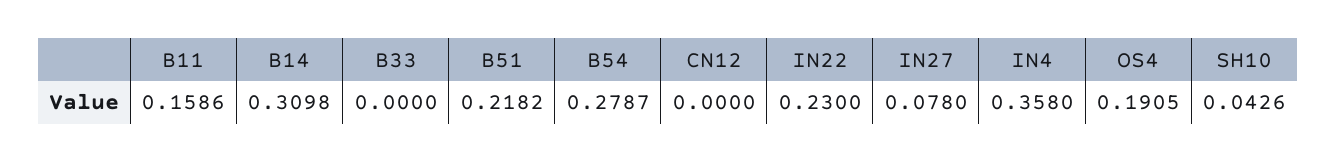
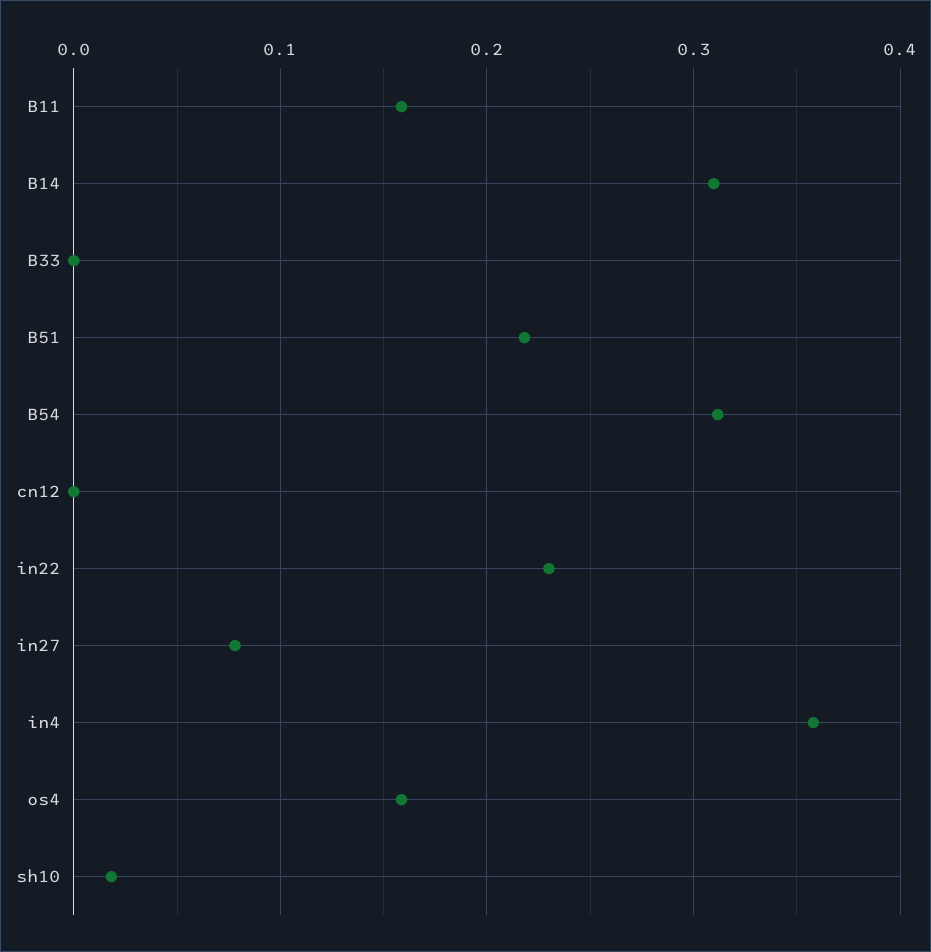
  {
    "B11": 0.1586,
    "B14": 0.3098,
    "B33": 0,
    "B51": 0.2182,
-   "B54": 0.2787,
+   "B54": 0.31,
    "CN12": 0,
    "IN22": 0.23,
    "IN27": 0.078,
    "IN4": 0.358,
-   "OS4": 0.1905,
+   "OS4": 0.16,
-   "SH10": 0.0426
+   "SH10": 0.02
  }

